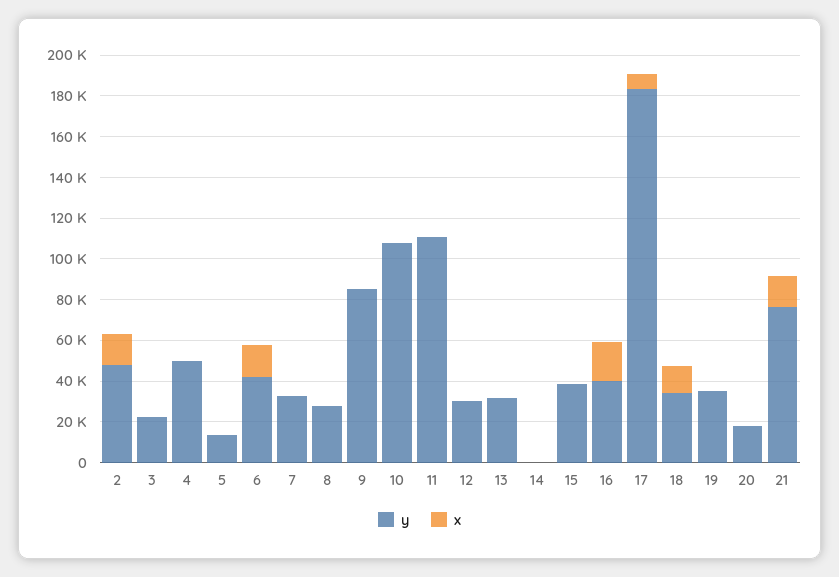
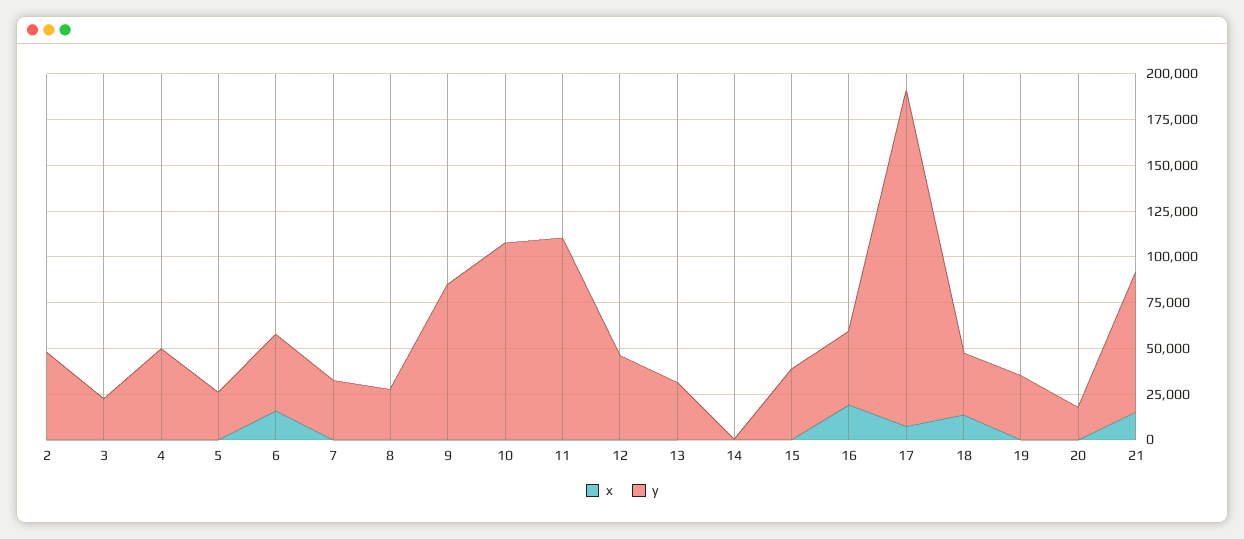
  {
    "y": {
      "2": 50000,
      "3": 20000,
      "4": 50000,
-     "5": 15000,
+     "5": 25000,
      "6": 40000,
      "7": 35000,
      "8": 30000,
      "9": 85000,
      "10": 110000,
      "11": 110000,
-     "12": 30000,
+     "12": 45000,
      "13": 30000,
      "14": 0,
      "15": 40000,
      "16": 40000,
      "17": 185000,
      "18": 35000,
      "19": 35000,
      "20": 20000,
      "21": 75000
    },
    "x": {
-     "2": 15000,
+     "2": 0,
      "3": 0,
      "4": 0,
      "5": 0,
      "6": 15000,
      "7": 0,
      "8": 0,
      "9": 0,
      "10": 0,
      "11": 0,
      "12": 0,
      "13": 0,
      "14": 0,
      "15": 0,
      "16": 20000,
      "17": 5000,
      "18": 15000,
      "19": 0,
      "20": 0,
      "21": 15000
    }
  }

